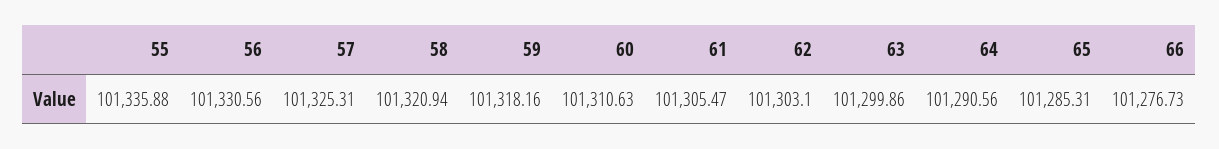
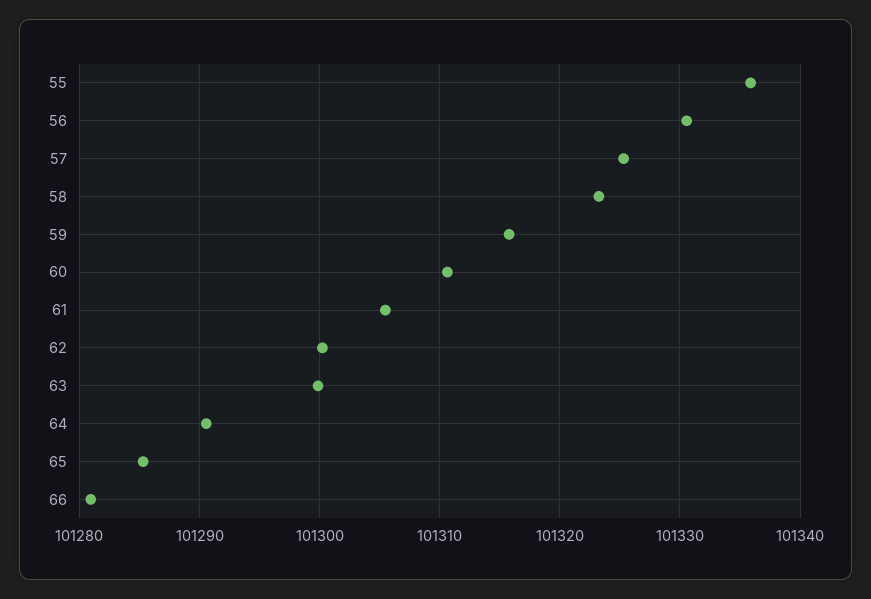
  {
    "55": 101335.88,
    "56": 101330.56,
    "57": 101325.31,
-   "58": 101320.94,
+   "58": 101323,
-   "59": 101318.16,
+   "59": 101316,
    "60": 101310.63,
    "61": 101305.47,
-   "62": 101303.1,
+   "62": 101300,
    "63": 101299.86,
    "64": 101290.56,
    "65": 101285.31,
-   "66": 101276.73
+   "66": 101281
  }

